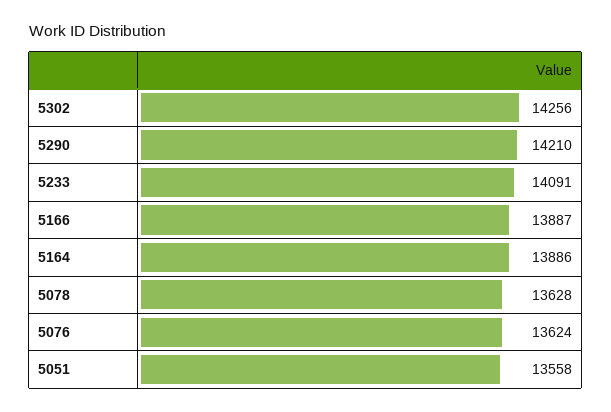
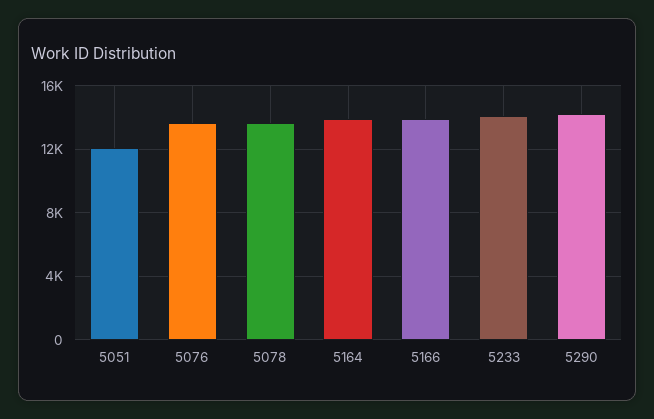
  {
-   "5302": 14256,
    "5290": 14210,
    "5233": 14091,
    "5166": 13887,
    "5164": 13886,
    "5078": 13628,
    "5076": 13624,
-   "5051": 13558
+   "5051": 12000
  }

